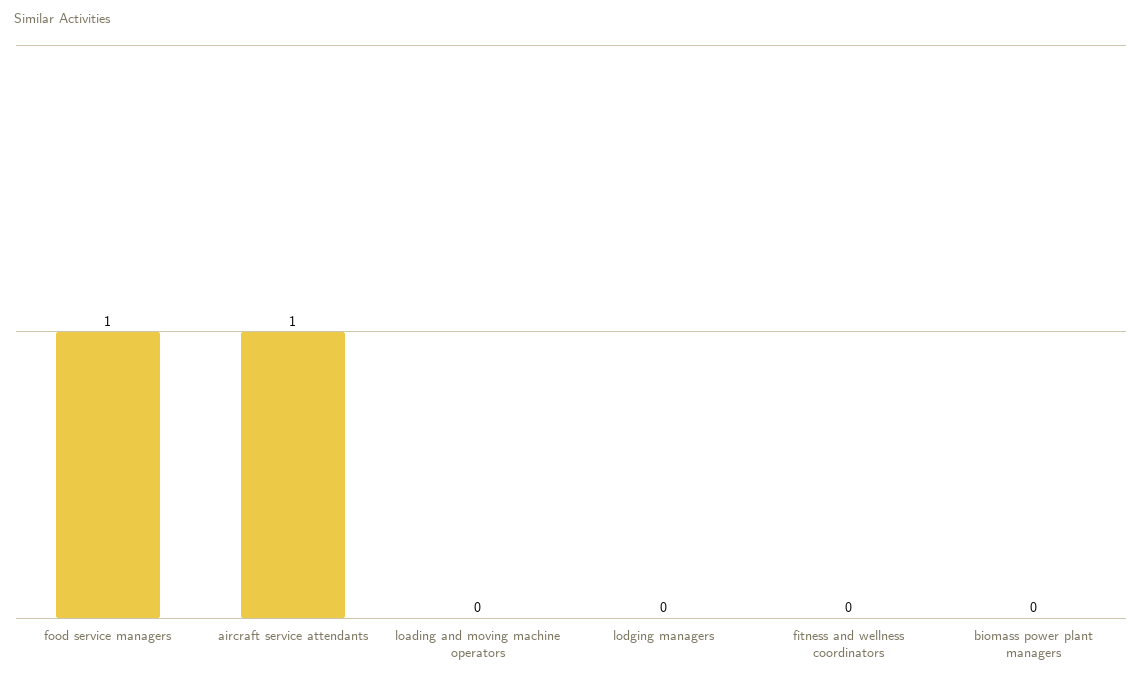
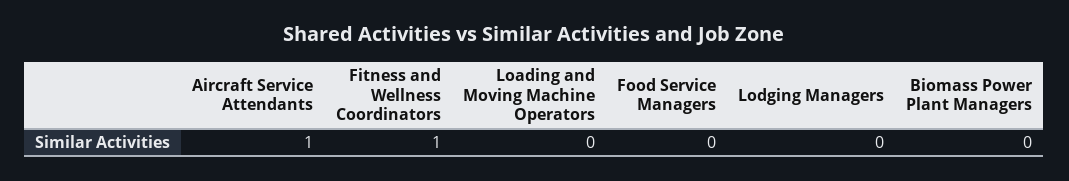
  {
-   "food service managers": 1,
+   "food service managers": 0,
    "aircraft service attendants": 1,
    "loading and moving machine operators": 0,
    "lodging managers": 0,
-   "fitness and wellness coordinators": 0,
+   "fitness and wellness coordinators": 1,
    "biomass power plant managers": 0
  }

